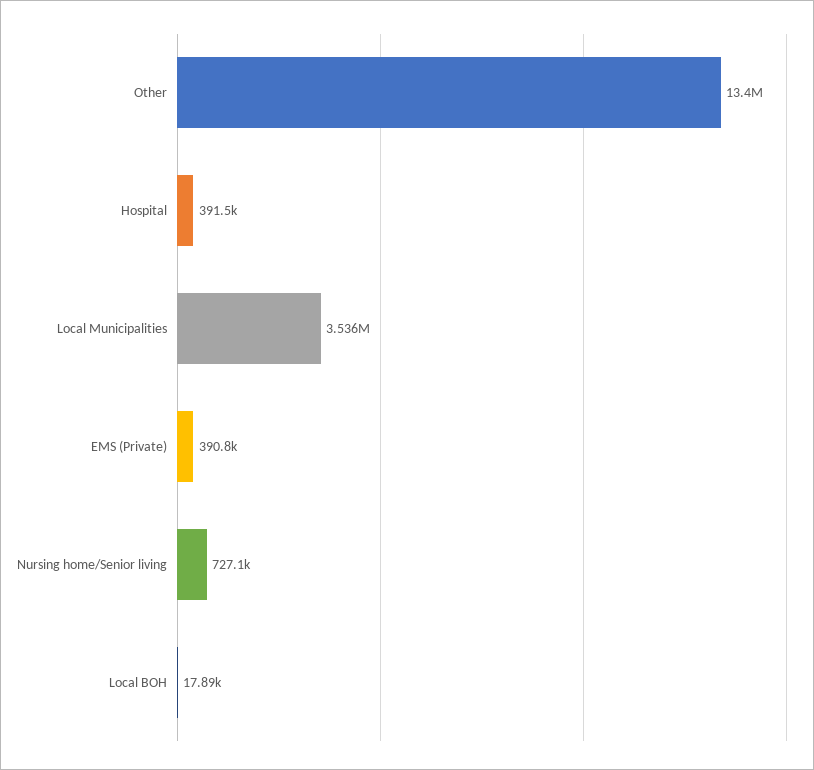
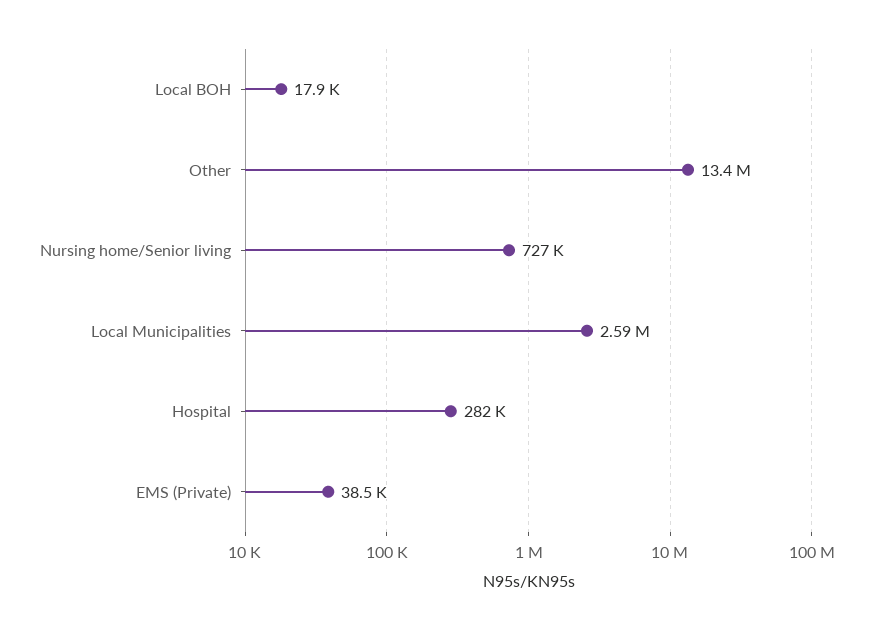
  {
    "Other": 13400000,
-   "Hospital": 391500,
+   "Hospital": 282000,
-   "Local Municipalities": 3536000,
+   "Local Municipalities": 2590000,
-   "EMS (Private)": 390800,
+   "EMS (Private)": 38500,
    "Nursing home/Senior living": 727100,
    "Local BOH": 17890
  }

